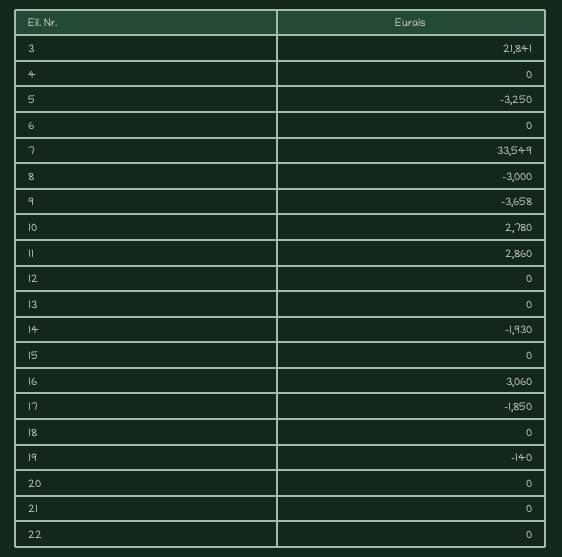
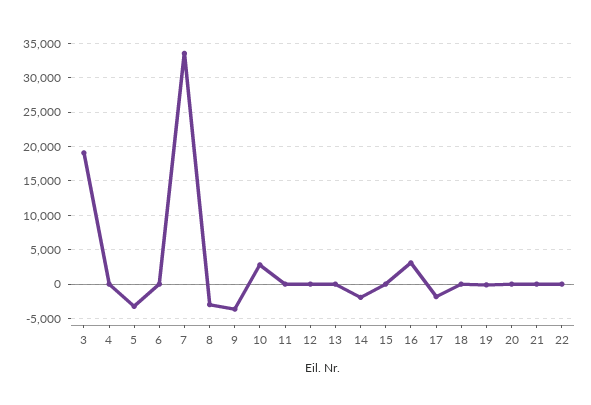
  {
-   "3": 21841,
+   "3": 19000,
    "4": 0,
    "5": -3250,
    "6": 0,
    "7": 33549,
    "8": -3000,
    "9": -3658,
    "10": 2780,
-   "11": 2860,
+   "11": 0,
    "12": 0,
    "13": 0,
    "14": -1930,
    "15": 0,
    "16": 3060,
    "17": -1850,
    "18": 0,
    "19": -140,
    "20": 0,
    "21": 0,
    "22": 0
  }

